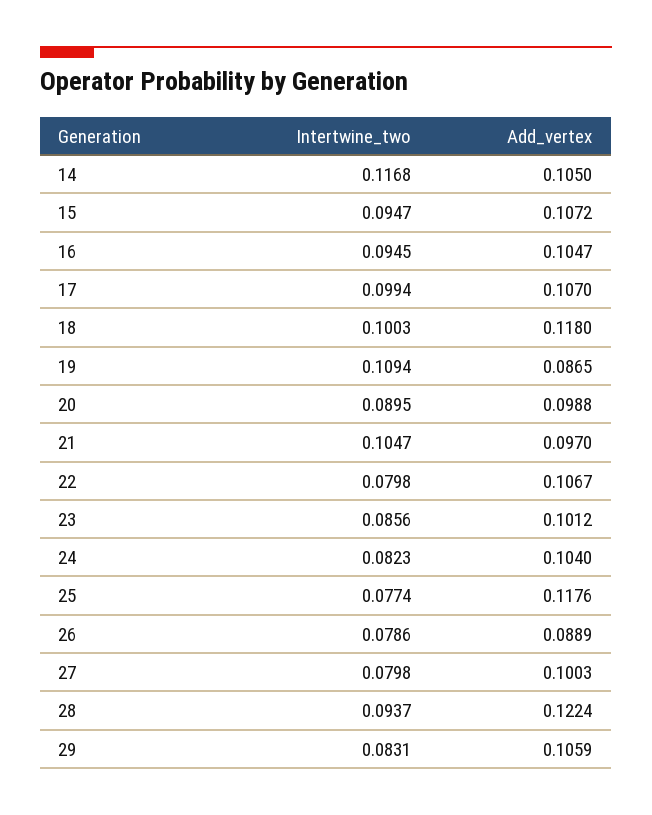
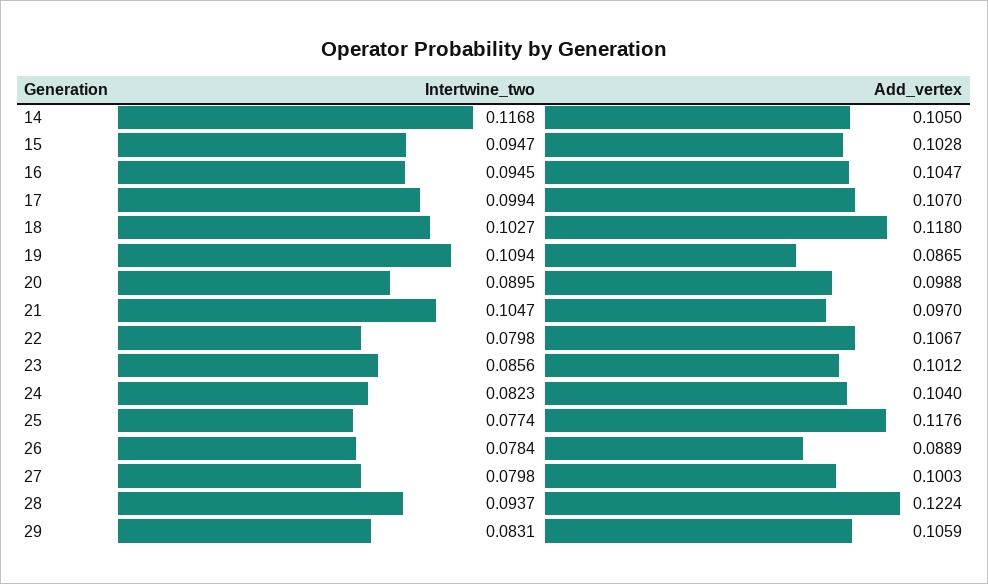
  {
    "Intertwine_two": {
      "14": 0.1168,
      "15": 0.0947,
      "16": 0.0945,
      "17": 0.0994,
-     "18": 0.1003,
+     "18": 0.1027,
      "19": 0.1094,
      "20": 0.0895,
      "21": 0.1047,
      "22": 0.0798,
      "23": 0.0856,
      "24": 0.0823,
      "25": 0.0774,
-     "26": 0.0786,
+     "26": 0.0784,
      "27": 0.0798,
      "28": 0.0937,
      "29": 0.0831
    },
    "Add_vertex": {
      "14": 0.105,
-     "15": 0.1072,
+     "15": 0.1028,
      "16": 0.1047,
      "17": 0.107,
      "18": 0.118,
      "19": 0.0865,
      "20": 0.0988,
      "21": 0.097,
      "22": 0.1067,
      "23": 0.1012,
      "24": 0.104,
      "25": 0.1176,
      "26": 0.0889,
      "27": 0.1003,
      "28": 0.1224,
      "29": 0.1059
    }
  }

